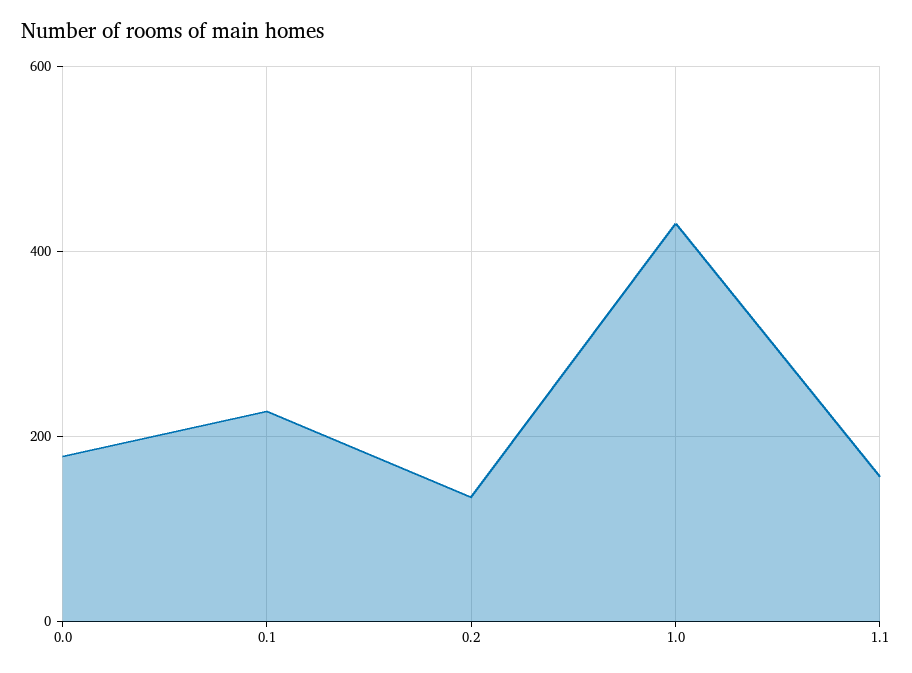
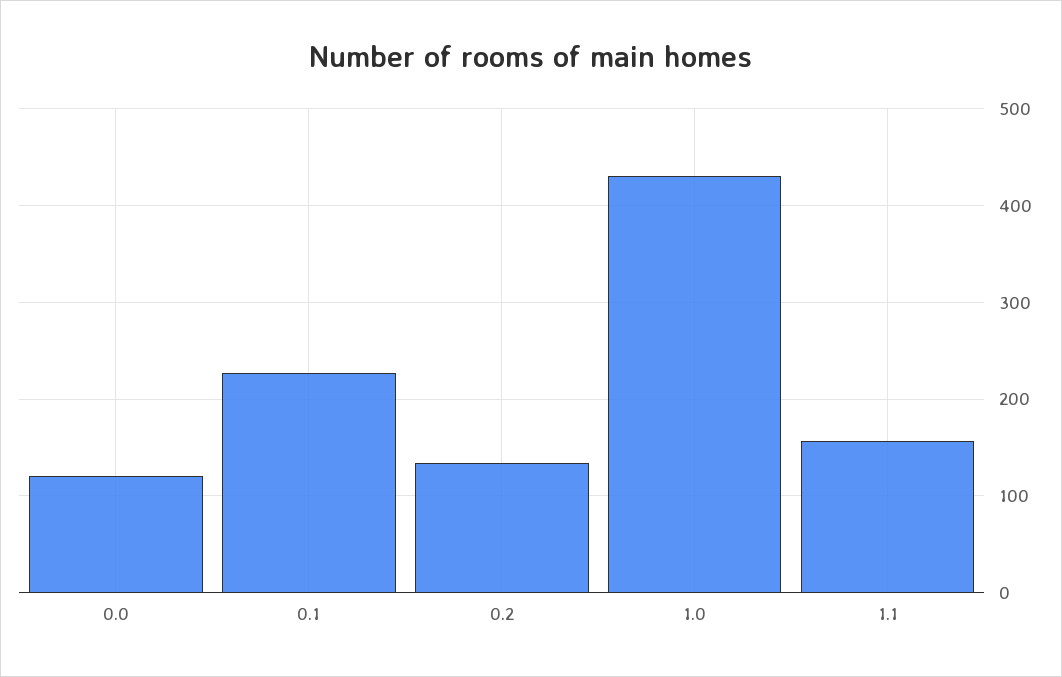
  {
-   "0.0": 180,
+   "0.0": 120,
    "0.1": 230,
    "0.2": 130,
    "1.0": 430,
    "1.1": 160
  }

